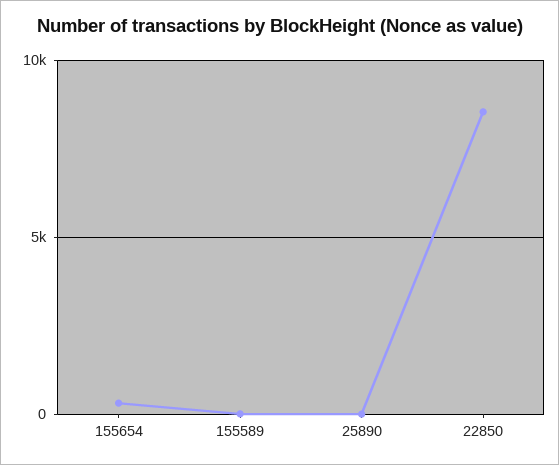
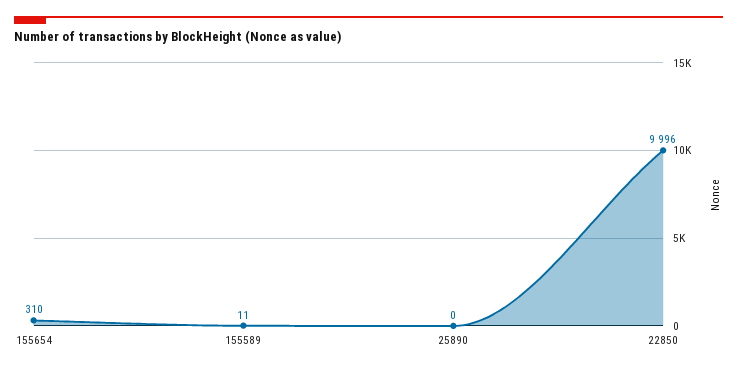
  {
    "155654": 310,
    "155589": 11,
    "25890": 0,
-   "22850": 8500
+   "22850": 9996
  }

